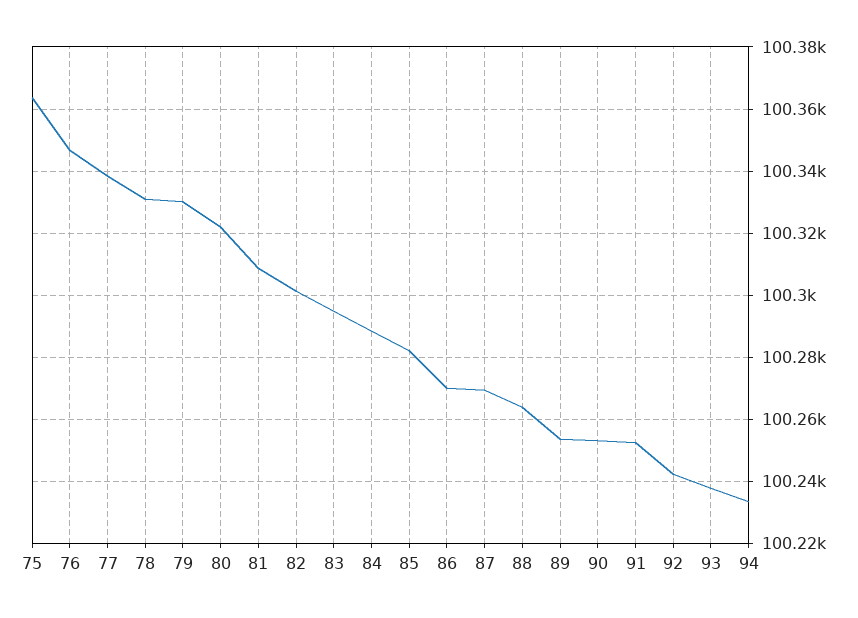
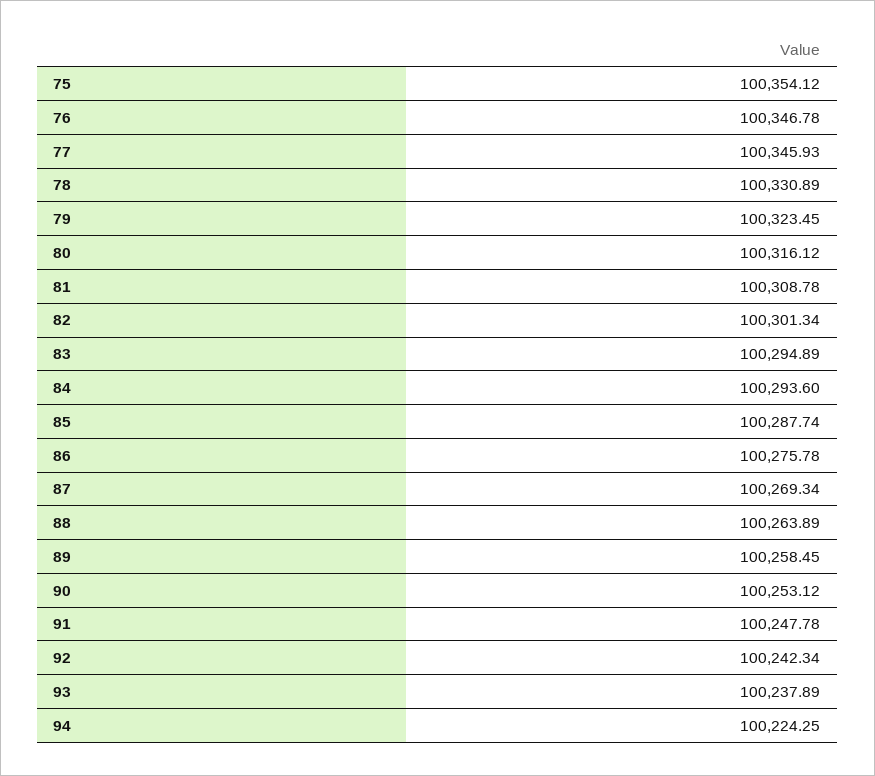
  {
-   "75": 100364,
+   "75": 100354.12,
    "76": 100346.78,
-   "77": 100338,
+   "77": 100345.93,
    "78": 100330.89,
-   "79": 100330,
+   "79": 100323.45,
-   "80": 100322,
+   "80": 100316.12,
    "81": 100308.78,
    "82": 100301.34,
    "83": 100294.89,
-   "84": 100288,
+   "84": 100293.6,
-   "85": 100282,
+   "85": 100287.74,
-   "86": 100270,
+   "86": 100275.78,
    "87": 100269.34,
    "88": 100263.89,
-   "89": 100254,
+   "89": 100258.45,
    "90": 100253.12,
-   "91": 100252,
+   "91": 100247.78,
    "92": 100242.34,
    "93": 100237.89,
-   "94": 100234
+   "94": 100224.25
  }

